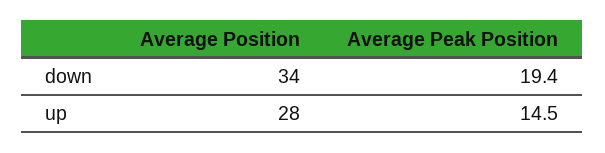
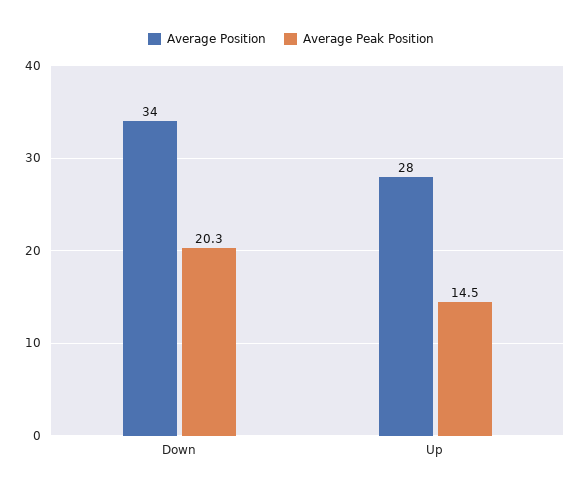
  {
    "Average Position": {
      "down": 34,
      "up": 28
    },
    "Average Peak Position": {
-     "down": 19.4,
+     "down": 20.3,
      "up": 14.5
    }
  }

